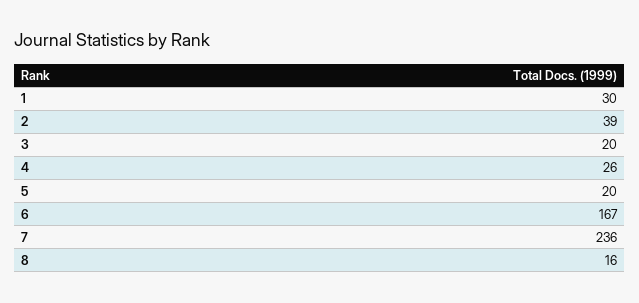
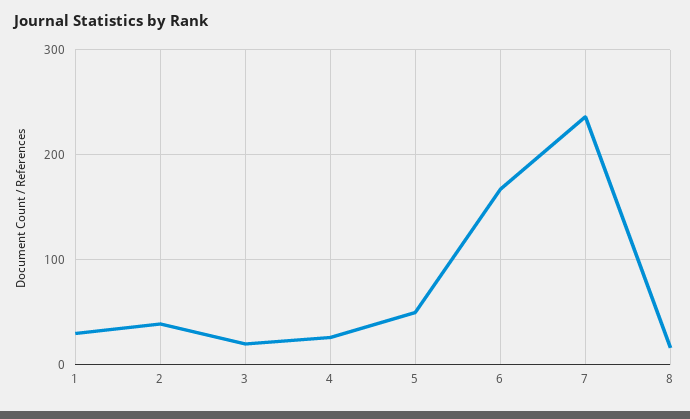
  {
    "1": 30,
    "2": 39,
    "3": 20,
    "4": 26,
-   "5": 20,
+   "5": 50,
    "6": 167,
    "7": 236,
    "8": 16
  }

